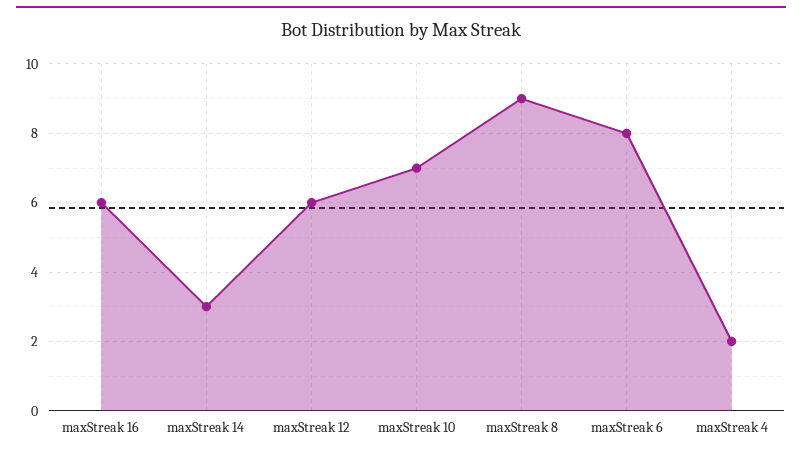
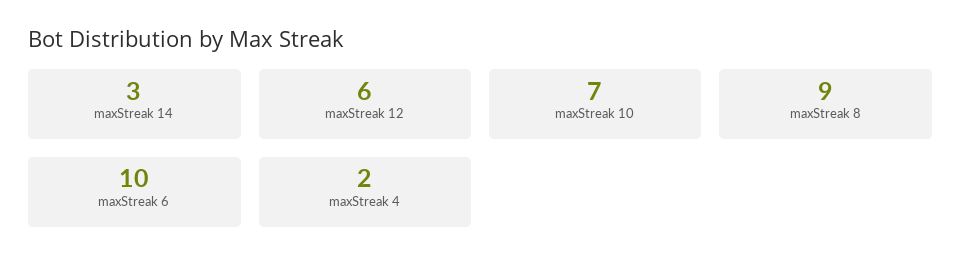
  {
-   "maxStreak 16": 6,
    "maxStreak 14": 3,
    "maxStreak 12": 6,
    "maxStreak 10": 7,
    "maxStreak 8": 9,
-   "maxStreak 6": 8,
+   "maxStreak 6": 10,
    "maxStreak 4": 2
  }

